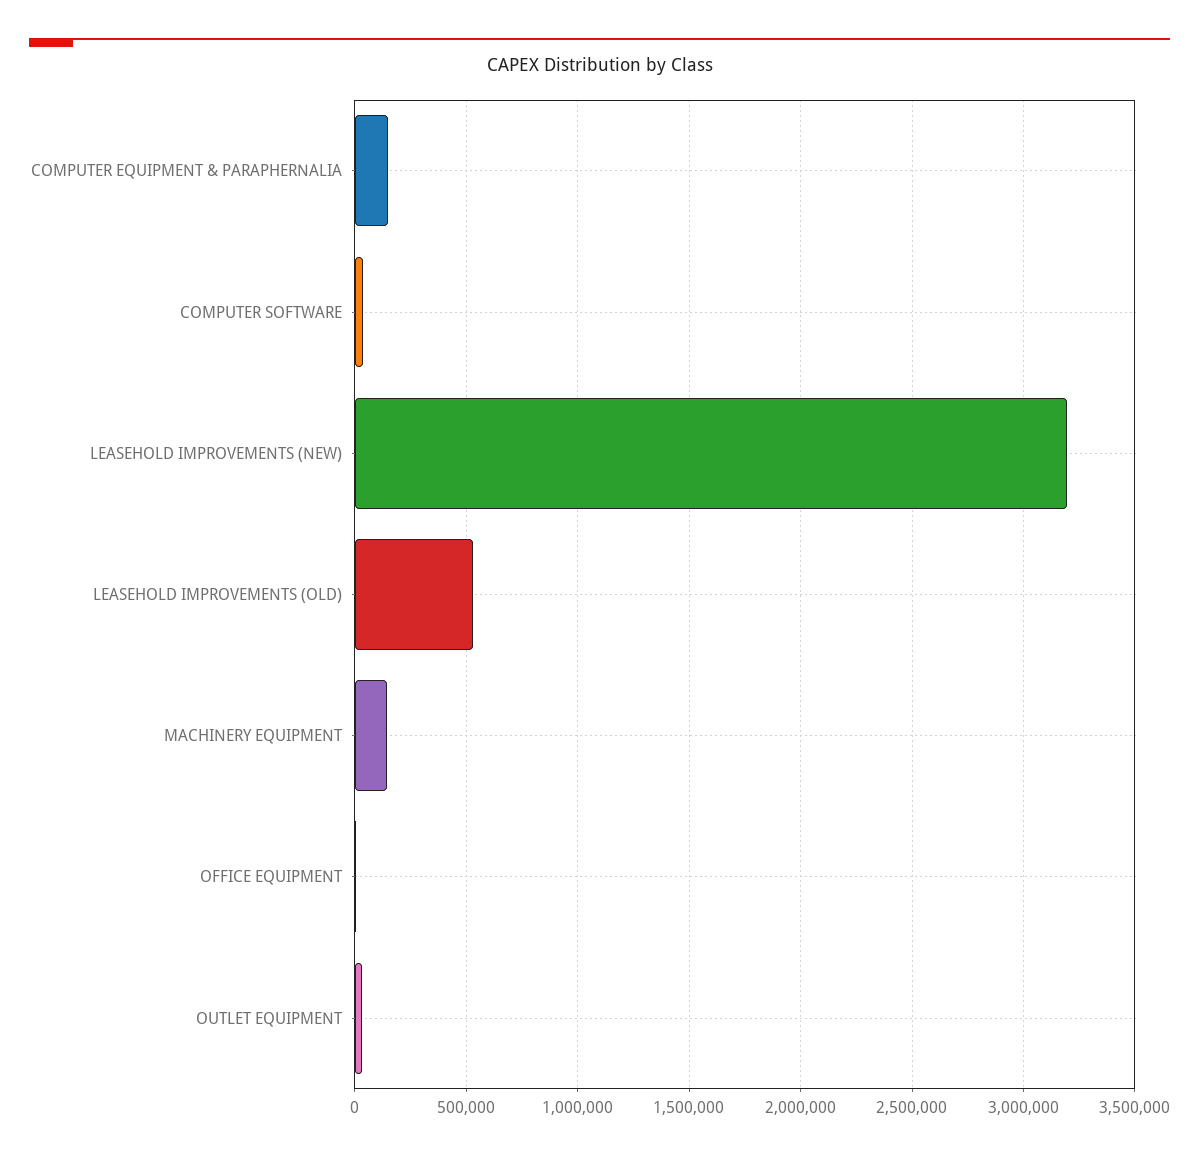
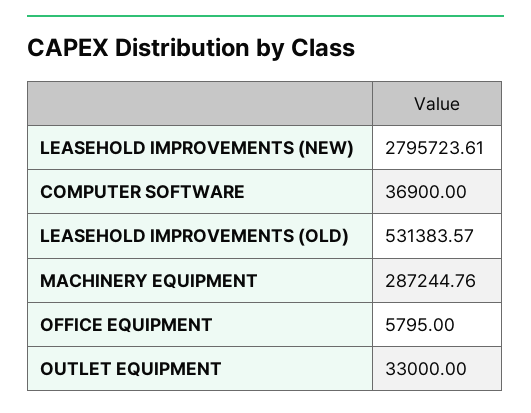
  {
-   "COMPUTER EQUIPMENT & PARAPHERNALIA": 150000,
    "COMPUTER SOFTWARE": 36900,
-   "LEASEHOLD IMPROVEMENTS (NEW)": 3200000,
+   "LEASEHOLD IMPROVEMENTS (NEW)": 2795723.61,
    "LEASEHOLD IMPROVEMENTS (OLD)": 531383.57,
-   "MACHINERY EQUIPMENT": 150000,
+   "MACHINERY EQUIPMENT": 287244.76,
    "OFFICE EQUIPMENT": 5795,
    "OUTLET EQUIPMENT": 33000
  }

